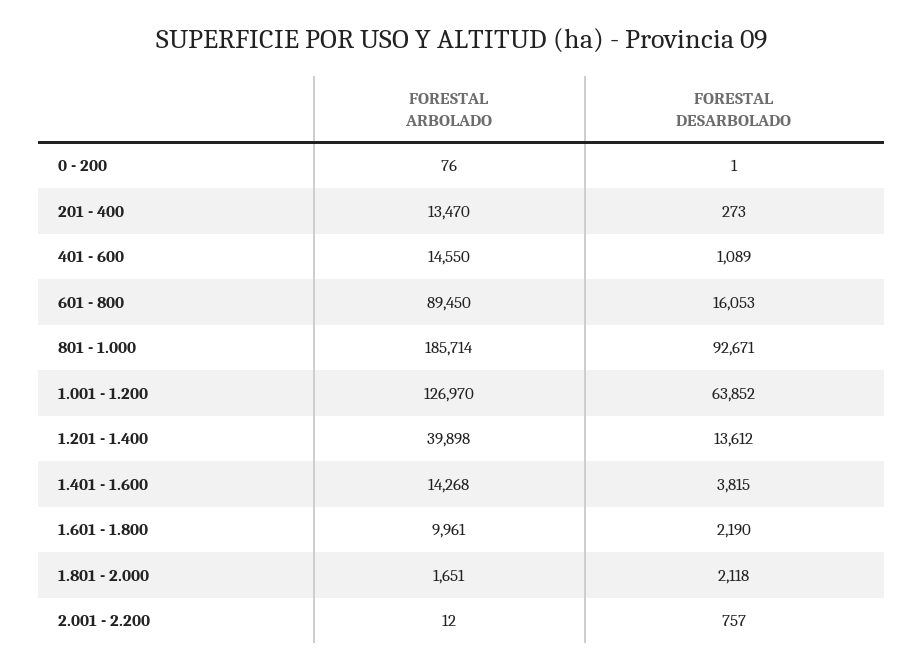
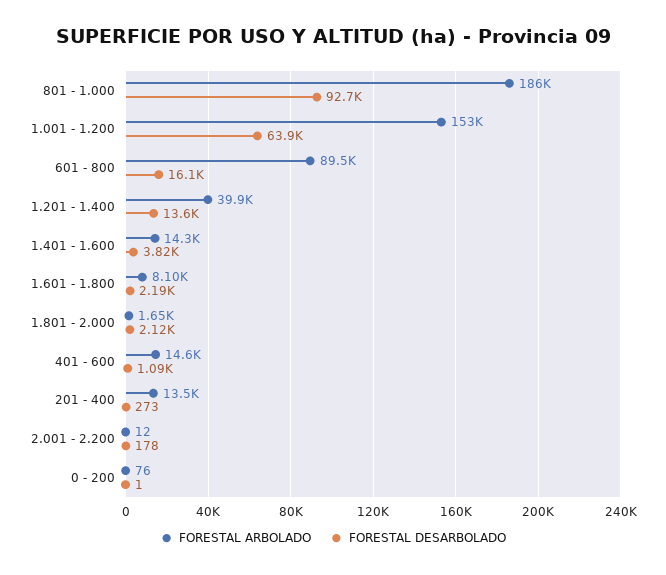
  {
    "FORESTAL ARBOLADO": {
      "0 - 200": 76,
      "201 - 400": 13470,
      "401 - 600": 14550,
      "601 - 800": 89450,
      "801 - 1.000": 185714,
-     "1.001 - 1.200": 126970,
+     "1.001 - 1.200": 153000,
      "1.201 - 1.400": 39898,
      "1.401 - 1.600": 14268,
-     "1.601 - 1.800": 9961,
+     "1.601 - 1.800": 8100,
      "1.801 - 2.000": 1651,
      "2.001 - 2.200": 12
    },
    "FORESTAL DESARBOLADO": {
      "0 - 200": 1,
      "201 - 400": 273,
      "401 - 600": 1089,
      "601 - 800": 16053,
      "801 - 1.000": 92671,
      "1.001 - 1.200": 63852,
      "1.201 - 1.400": 13612,
      "1.401 - 1.600": 3815,
      "1.601 - 1.800": 2190,
      "1.801 - 2.000": 2118,
-     "2.001 - 2.200": 757
+     "2.001 - 2.200": 178
    }
  }

